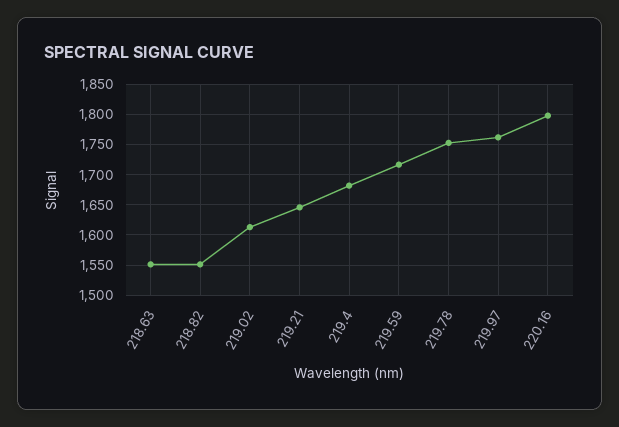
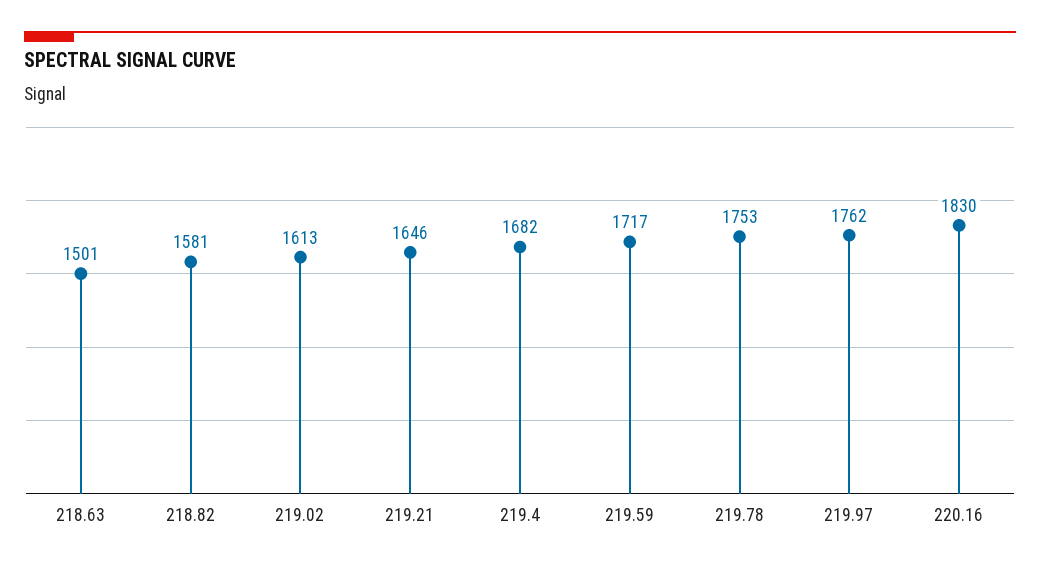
  {
-   "218.63": 1550,
+   "218.63": 1501,
-   "218.82": 1550,
+   "218.82": 1581,
    "219.02": 1613,
    "219.21": 1646,
    "219.4": 1682,
    "219.59": 1717,
    "219.78": 1753,
    "219.97": 1762,
-   "220.16": 1800
+   "220.16": 1830
  }

